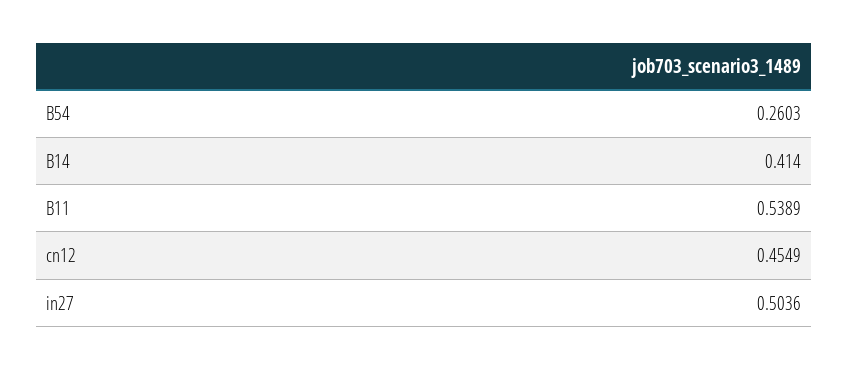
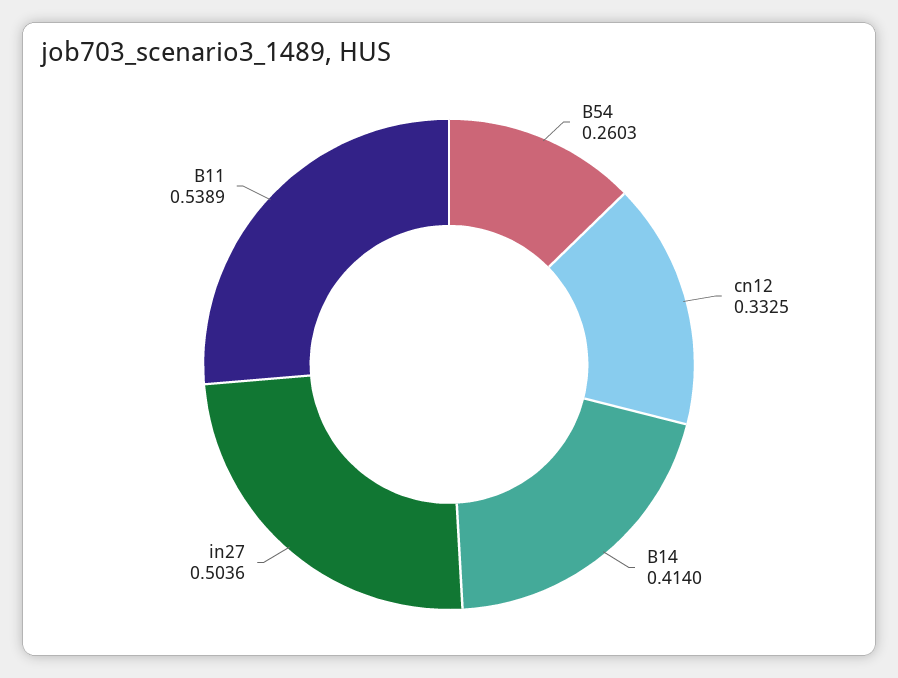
  {
    "B54": 0.2603,
    "B14": 0.414,
    "B11": 0.5389,
-   "cn12": 0.4549,
+   "cn12": 0.3325,
    "in27": 0.5036
  }

